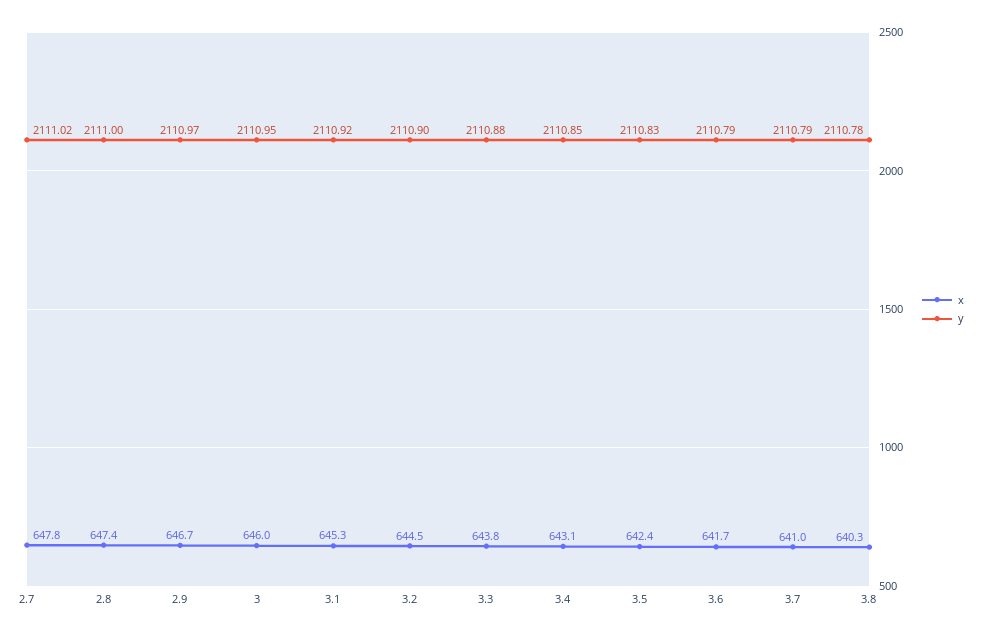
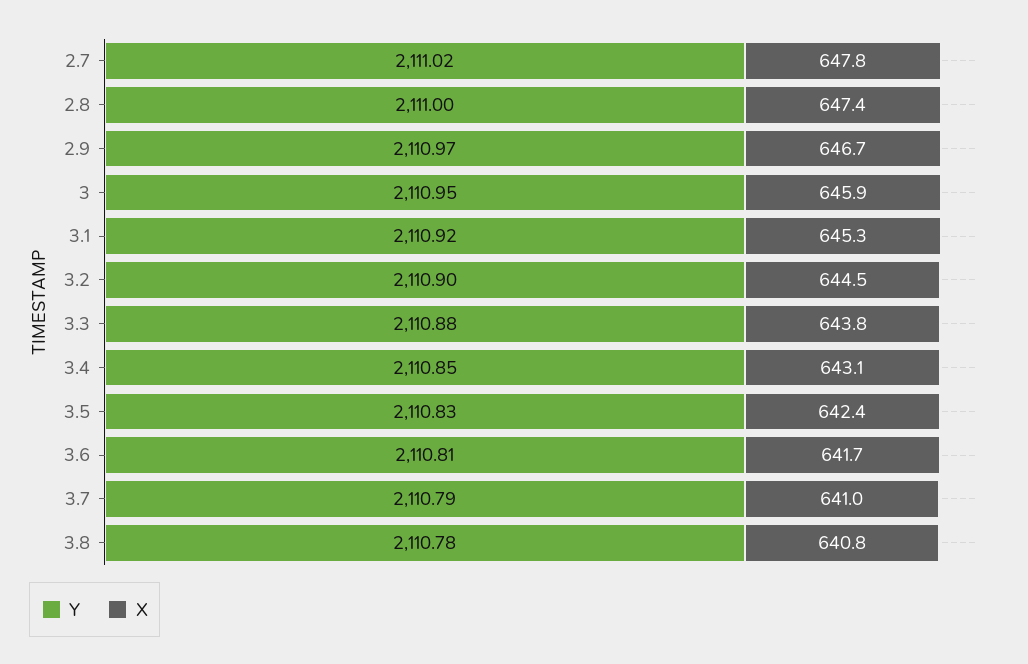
  {
    "x": {
      "2.7": 647.8,
      "2.8": 647.4,
      "2.9": 646.7,
-     "3": 646,
+     "3": 645.9,
      "3.1": 645.3,
      "3.2": 644.5,
      "3.3": 643.8,
      "3.4": 643.1,
      "3.5": 642.4,
      "3.6": 641.7,
      "3.7": 641,
-     "3.8": 640.3
+     "3.8": 640.8
    },
    "y": {
      "2.7": 2111.02,
      "2.8": 2111,
      "2.9": 2110.97,
      "3": 2110.95,
      "3.1": 2110.92,
      "3.2": 2110.9,
      "3.3": 2110.88,
      "3.4": 2110.85,
      "3.5": 2110.83,
-     "3.6": 2110.79,
+     "3.6": 2110.81,
      "3.7": 2110.79,
      "3.8": 2110.78
    }
  }

